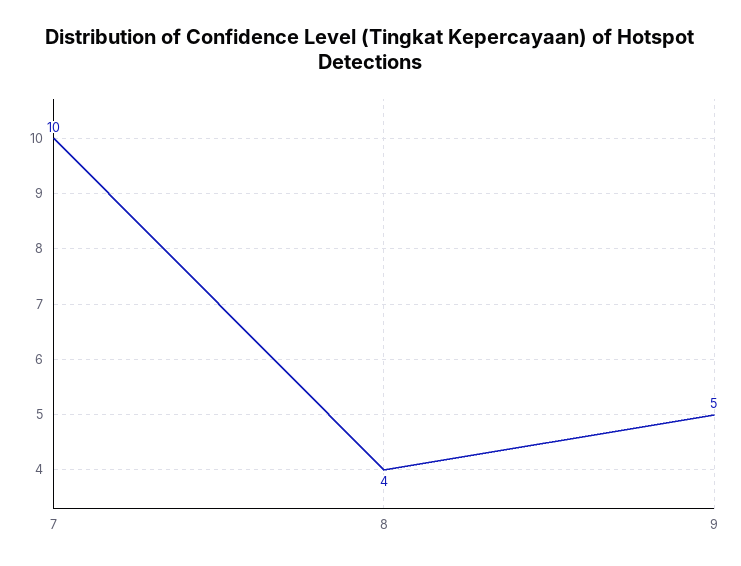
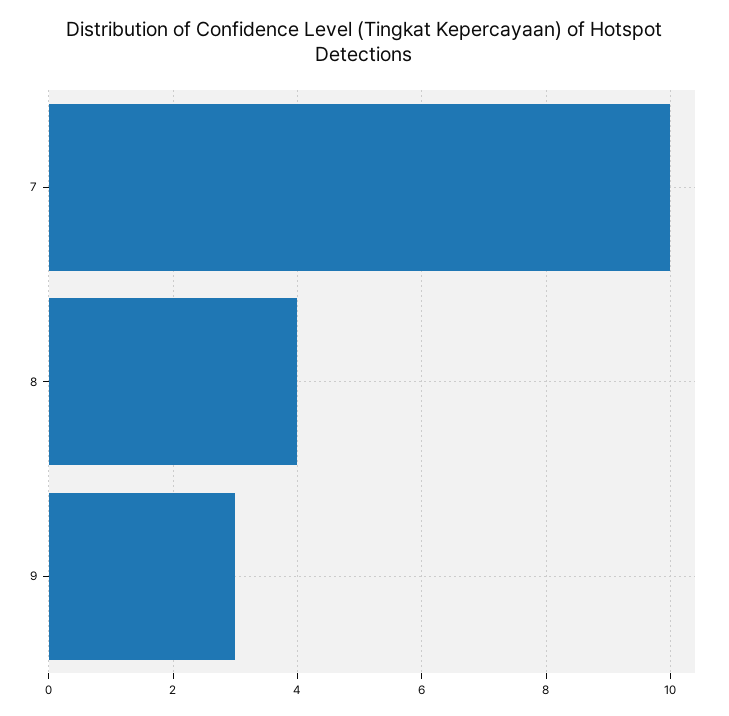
  {
    "7": 10,
    "8": 4,
-   "9": 5
+   "9": 3
  }

